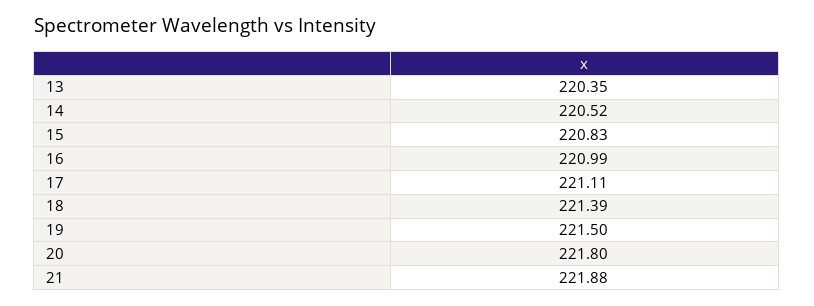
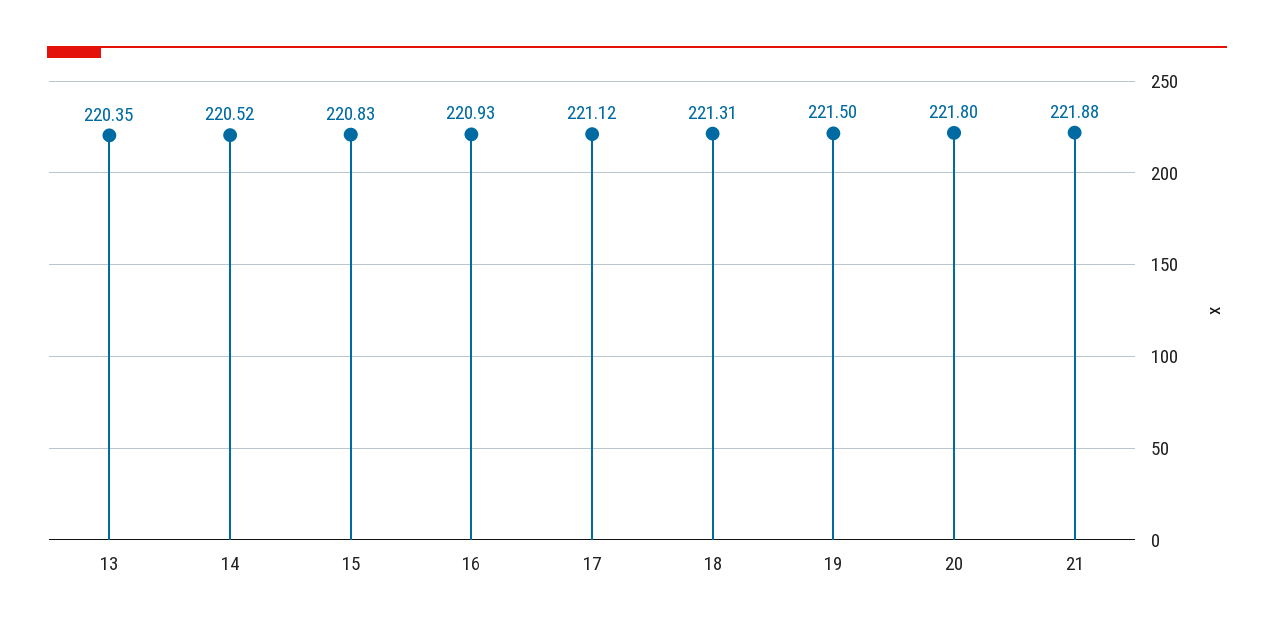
  {
    "13": 220.35,
    "14": 220.52,
    "15": 220.83,
-   "16": 220.99,
+   "16": 220.93,
-   "17": 221.11,
+   "17": 221.12,
-   "18": 221.39,
+   "18": 221.31,
    "19": 221.5,
    "20": 221.8,
    "21": 221.88
  }

